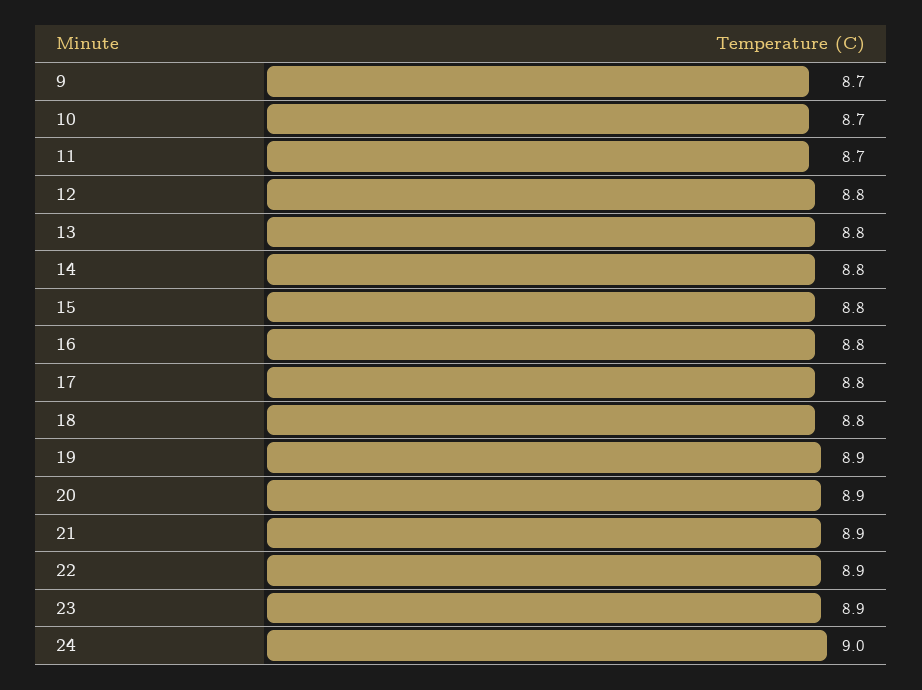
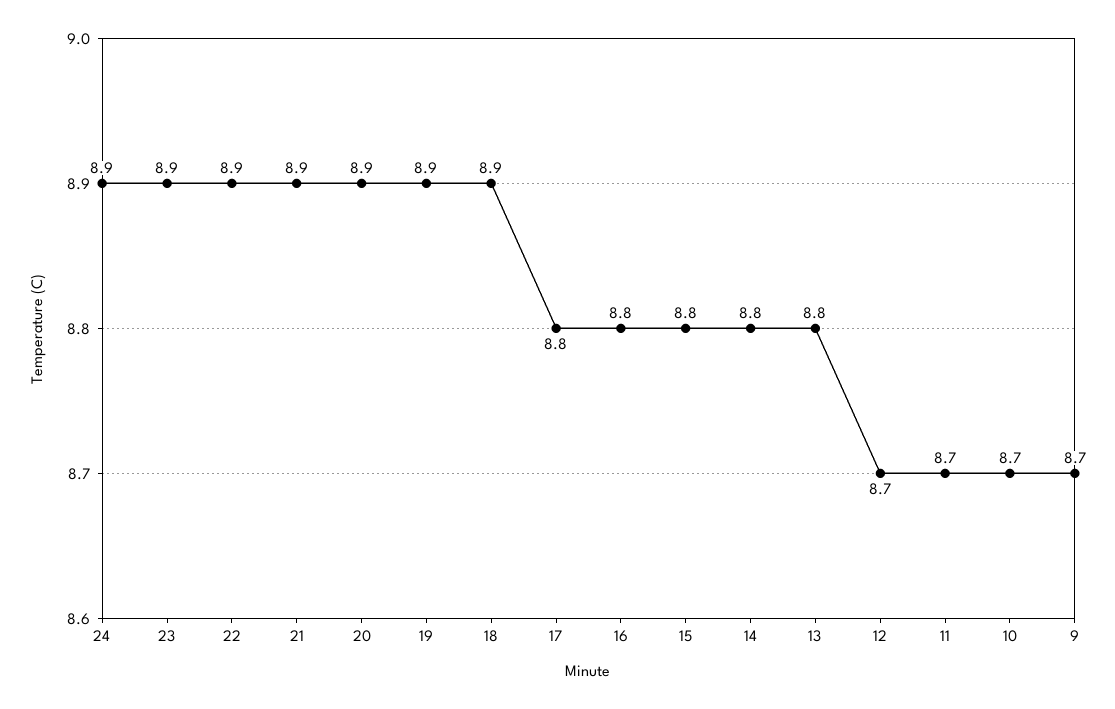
  {
    "9": 8.7,
    "10": 8.7,
    "11": 8.7,
-   "12": 8.8,
+   "12": 8.7,
    "13": 8.8,
    "14": 8.8,
    "15": 8.8,
    "16": 8.8,
    "17": 8.8,
-   "18": 8.8,
+   "18": 8.9,
    "19": 8.9,
    "20": 8.9,
    "21": 8.9,
    "22": 8.9,
    "23": 8.9,
-   "24": 9
+   "24": 8.9
  }

